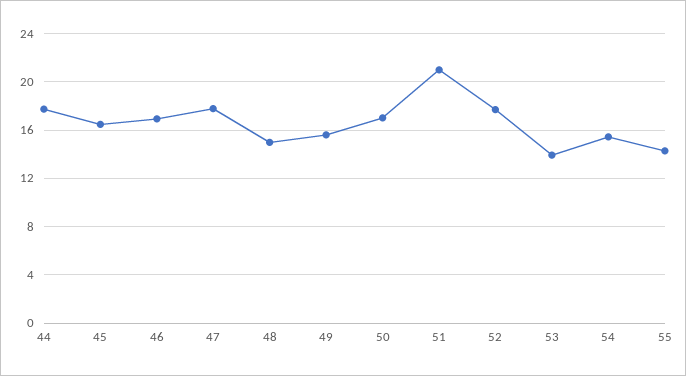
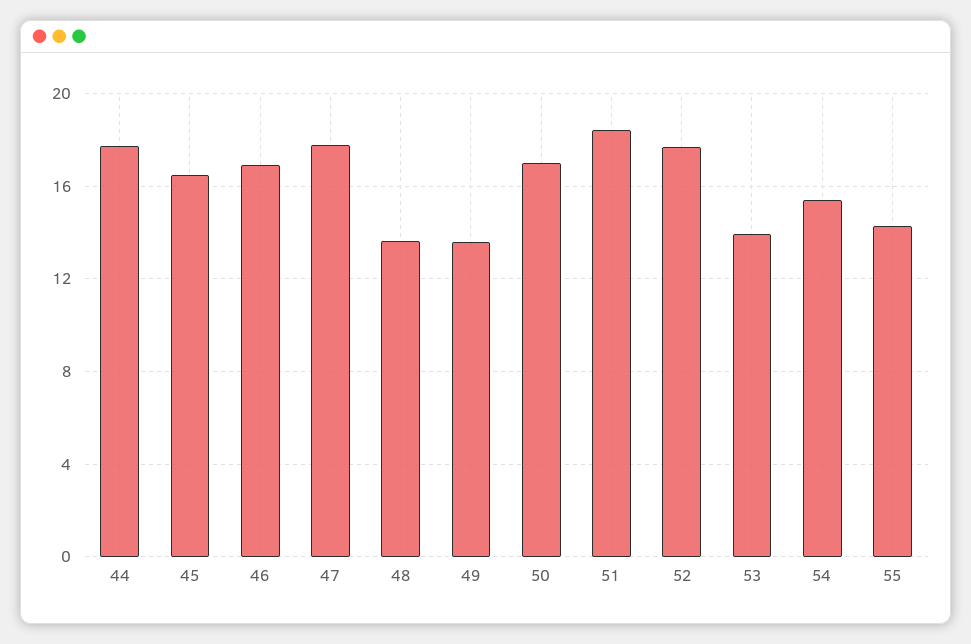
  {
    "44": 17.5,
    "45": 16.5,
    "46": 17,
    "47": 18,
-   "48": 15,
+   "48": 13.5,
-   "49": 15.5,
+   "49": 13.5,
    "50": 17,
-   "51": 21,
+   "51": 18.5,
    "52": 17.5,
    "53": 14,
    "54": 15.5,
    "55": 14.5
  }

